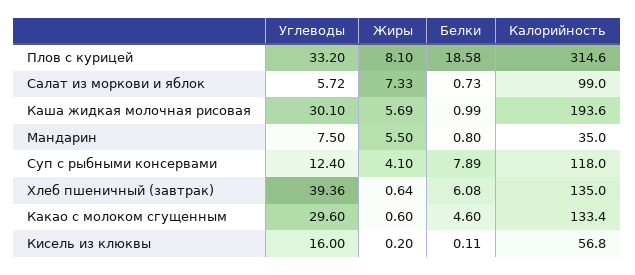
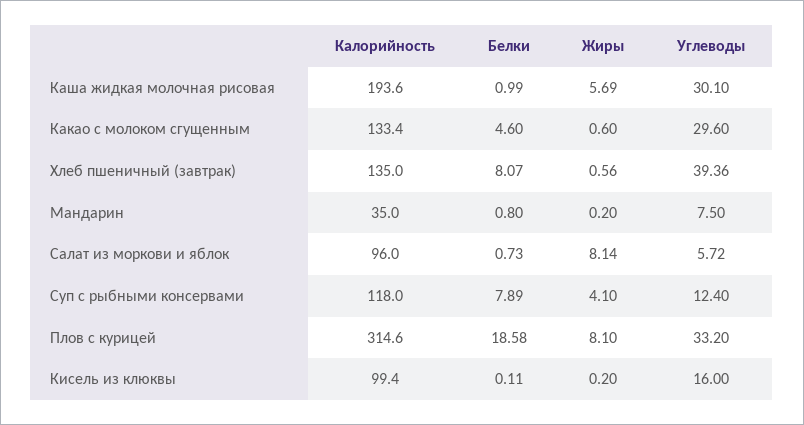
  {
    "Углеводы": {
      "Плов с курицей": 33.2,
      "Салат из моркови и яблок": 5.72,
      "Каша жидкая молочная рисовая": 30.1,
      "Мандарин": 7.5,
      "Суп с рыбными консервами": 12.4,
      "Хлеб пшеничный (завтрак)": 39.36,
      "Какао с молоком сгущенным": 29.6,
      "Кисель из клюквы": 16
    },
    "Жиры": {
      "Плов с курицей": 8.1,
-     "Салат из моркови и яблок": 7.33,
+     "Салат из моркови и яблок": 8.14,
      "Каша жидкая молочная рисовая": 5.69,
-     "Мандарин": 5.5,
+     "Мандарин": 0.2,
      "Суп с рыбными консервами": 4.1,
-     "Хлеб пшеничный (завтрак)": 0.64,
+     "Хлеб пшеничный (завтрак)": 0.56,
      "Какао с молоком сгущенным": 0.6,
      "Кисель из клюквы": 0.2
    },
    "Белки": {
      "Плов с курицей": 18.58,
      "Салат из моркови и яблок": 0.73,
      "Каша жидкая молочная рисовая": 0.99,
      "Мандарин": 0.8,
      "Суп с рыбными консервами": 7.89,
-     "Хлеб пшеничный (завтрак)": 6.08,
+     "Хлеб пшеничный (завтрак)": 8.07,
      "Какао с молоком сгущенным": 4.6,
      "Кисель из клюквы": 0.11
    },
    "Калорийность": {
      "Плов с курицей": 314.6,
-     "Салат из моркови и яблок": 99,
+     "Салат из моркови и яблок": 96,
      "Каша жидкая молочная рисовая": 193.6,
      "Мандарин": 35,
      "Суп с рыбными консервами": 118,
      "Хлеб пшеничный (завтрак)": 135,
      "Какао с молоком сгущенным": 133.4,
-     "Кисель из клюквы": 56.8
+     "Кисель из клюквы": 99.4
    }
  }

